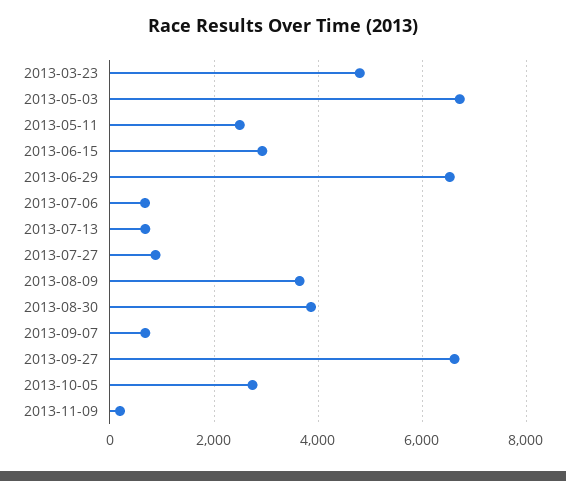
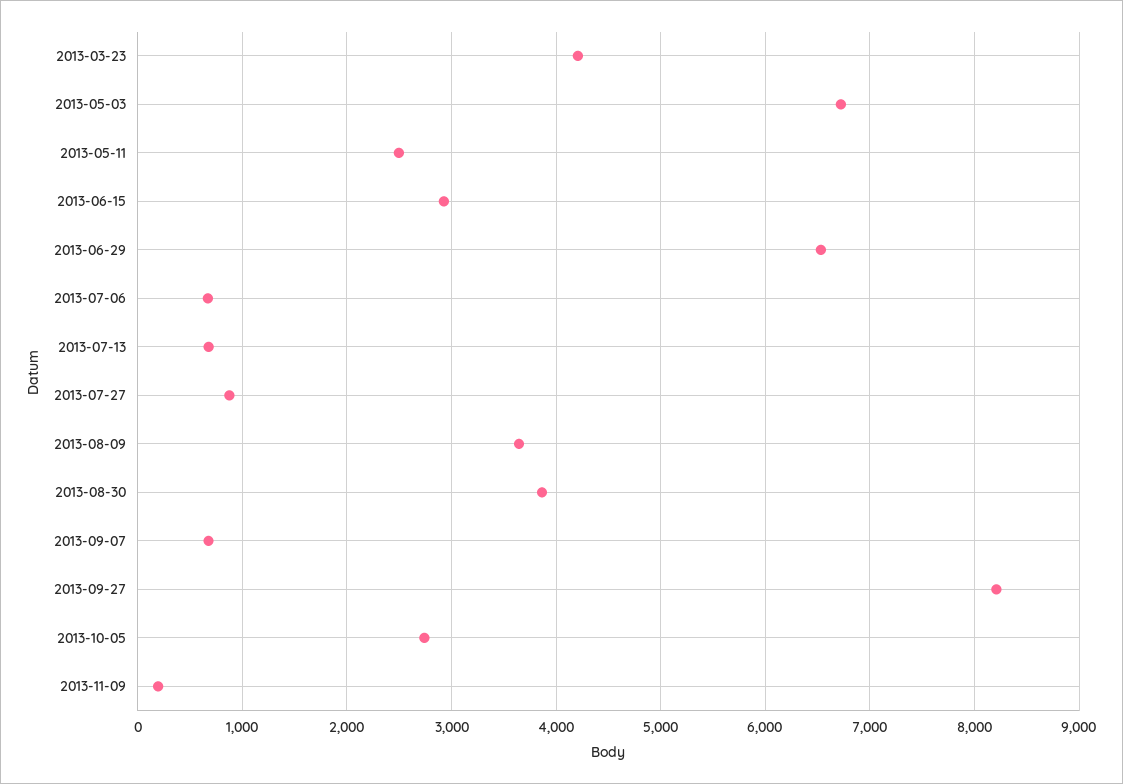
  {
-   "2013-03-23": 4800,
+   "2013-03-23": 4200,
    "2013-05-03": 6700,
    "2013-05-11": 2500,
    "2013-06-15": 2900,
    "2013-06-29": 6500,
    "2013-07-06": 700,
    "2013-07-13": 700,
    "2013-07-27": 900,
    "2013-08-09": 3600,
    "2013-08-30": 3900,
    "2013-09-07": 700,
-   "2013-09-27": 6600,
+   "2013-09-27": 8200,
    "2013-10-05": 2700,
    "2013-11-09": 200
  }

